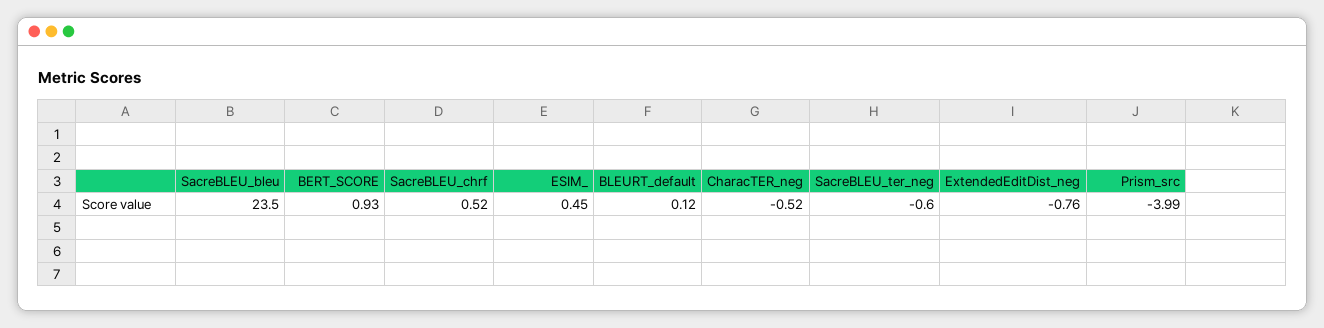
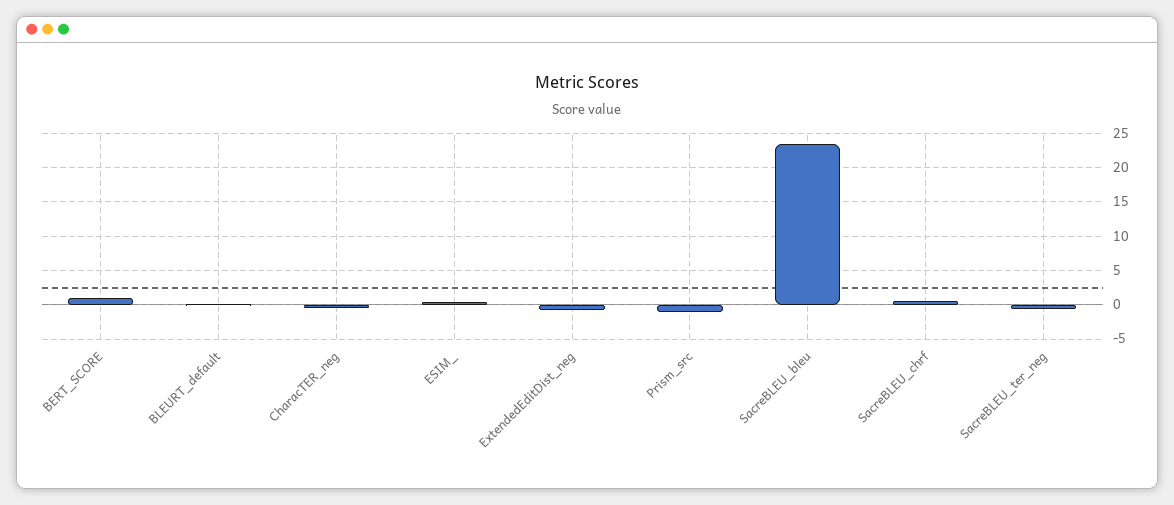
  {
    "SacreBLEU_bleu": 23.5,
    "BERT_SCORE": 0.93,
    "SacreBLEU_chrf": 0.52,
    "ESIM_": 0.45,
    "BLEURT_default": 0.12,
    "CharacTER_neg": -0.52,
    "SacreBLEU_ter_neg": -0.6,
    "ExtendedEditDist_neg": -0.76,
-   "Prism_src": -3.99
+   "Prism_src": -1
  }

